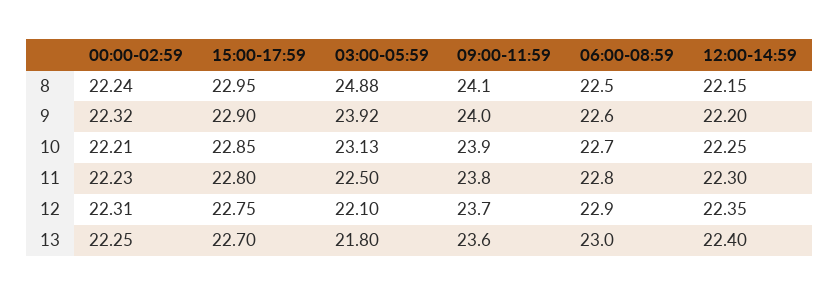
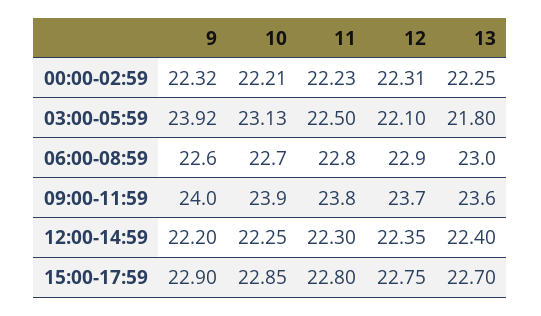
  {
    "00:00-02:59": {
-     "8": 22.24,
      "9": 22.32,
      "10": 22.21,
      "11": 22.23,
      "12": 22.31,
      "13": 22.25
    },
    "15:00-17:59": {
-     "8": 22.95,
      "9": 22.9,
      "10": 22.85,
      "11": 22.8,
      "12": 22.75,
      "13": 22.7
    },
    "03:00-05:59": {
-     "8": 24.88,
      "9": 23.92,
      "10": 23.13,
      "11": 22.5,
      "12": 22.1,
      "13": 21.8
    },
    "09:00-11:59": {
-     "8": 24.1,
      "9": 24,
      "10": 23.9,
      "11": 23.8,
      "12": 23.7,
      "13": 23.6
    },
    "06:00-08:59": {
-     "8": 22.5,
      "9": 22.6,
      "10": 22.7,
      "11": 22.8,
      "12": 22.9,
      "13": 23
    },
    "12:00-14:59": {
-     "8": 22.15,
      "9": 22.2,
      "10": 22.25,
      "11": 22.3,
      "12": 22.35,
      "13": 22.4
    }
  }

